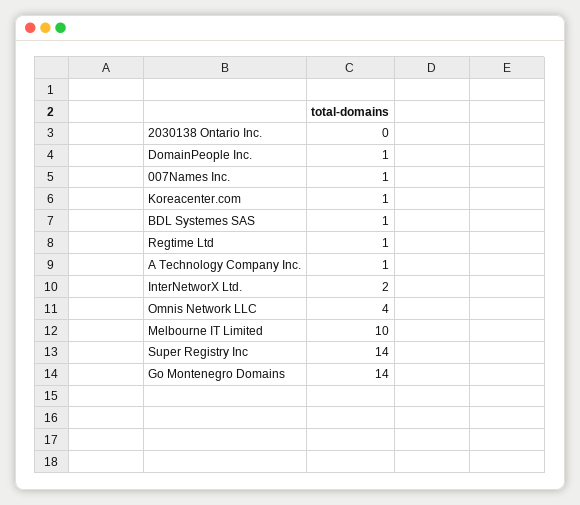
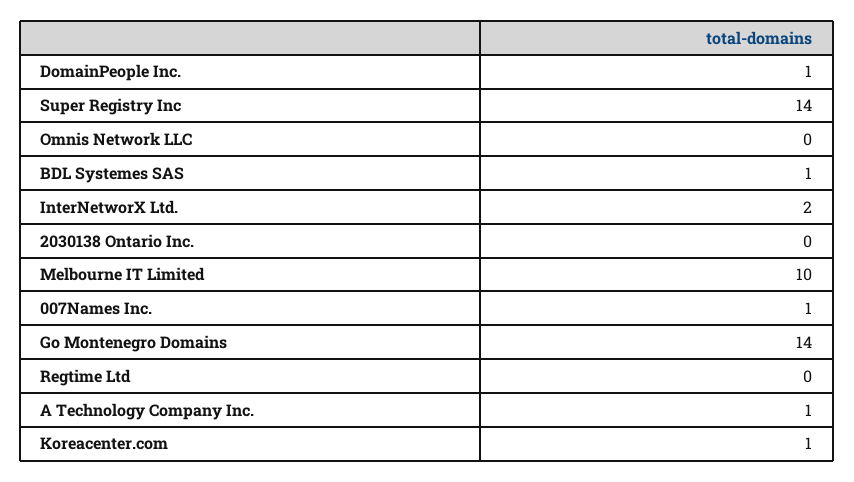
  {
    "2030138 Ontario Inc.": 0,
    "DomainPeople Inc.": 1,
    "007Names Inc.": 1,
    "Koreacenter.com": 1,
    "BDL Systemes SAS": 1,
-   "Regtime Ltd": 1,
+   "Regtime Ltd": 0,
    "A Technology Company Inc.": 1,
    "InterNetworX Ltd.": 2,
-   "Omnis Network LLC": 4,
+   "Omnis Network LLC": 0,
    "Melbourne IT Limited": 10,
    "Super Registry Inc": 14,
    "Go Montenegro Domains": 14
  }

